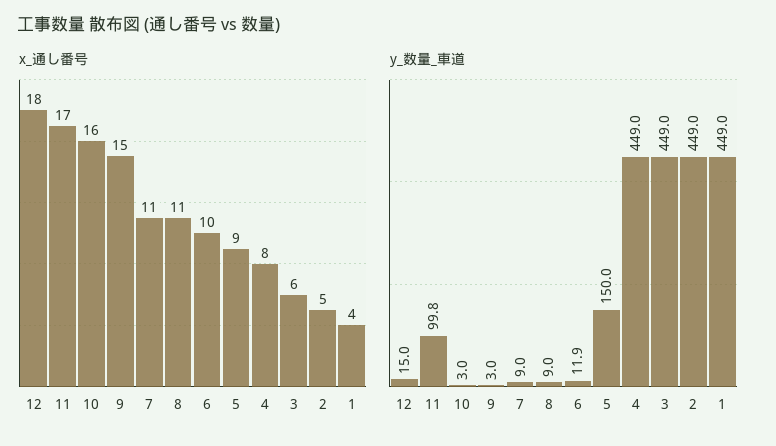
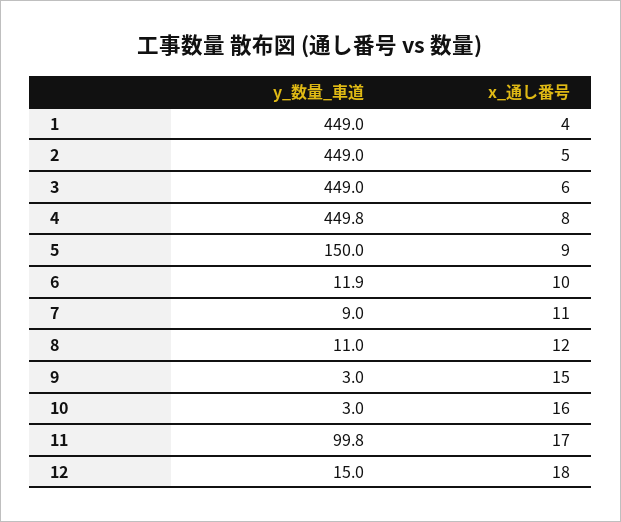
  {
    "x_通し番号": {
      "12": 18,
      "11": 17,
      "10": 16,
      "9": 15,
      "7": 11,
-     "8": 11,
+     "8": 12,
      "6": 10,
      "5": 9,
      "4": 8,
      "3": 6,
      "2": 5,
      "1": 4
    },
    "y_数量_車道": {
      "12": 15,
      "11": 99.8,
      "10": 3,
      "9": 3,
      "7": 9,
-     "8": 9,
+     "8": 11,
      "6": 11.9,
      "5": 150,
-     "4": 449,
+     "4": 449.8,
      "3": 449,
      "2": 449,
      "1": 449
    }
  }

